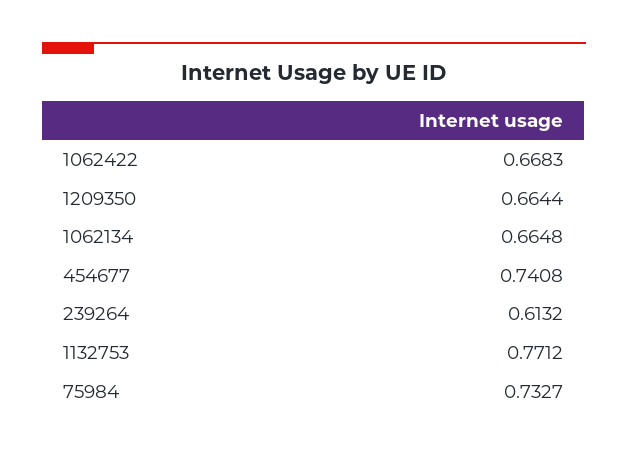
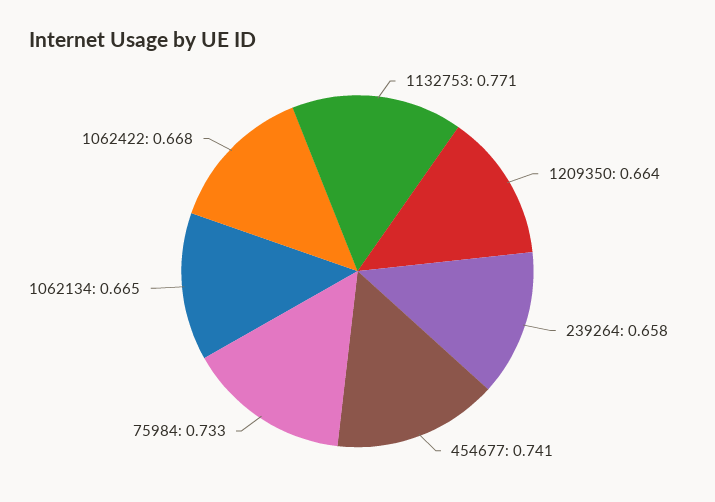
  {
    "1062422": 0.6683,
    "1209350": 0.6644,
    "1062134": 0.6648,
    "454677": 0.7408,
-   "239264": 0.6132,
+   "239264": 0.658,
    "1132753": 0.7712,
    "75984": 0.7327
  }

